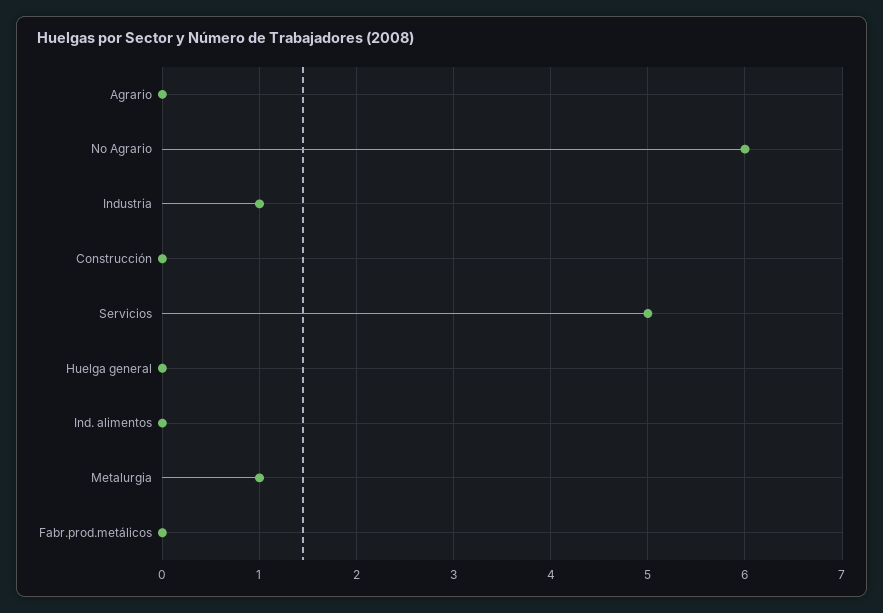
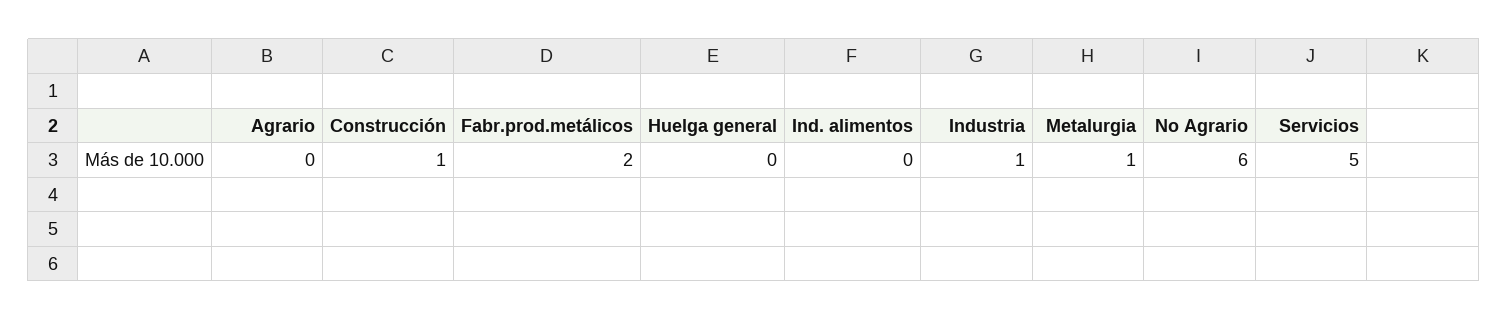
  {
    "Agrario": 0,
    "No Agrario": 6,
    "Industria": 1,
-   "Construcción": 0,
+   "Construcción": 1,
    "Servicios": 5,
    "Huelga general": 0,
    "Ind. alimentos": 0,
    "Metalurgia": 1,
-   "Fabr.prod.metálicos": 0
+   "Fabr.prod.metálicos": 2
  }

